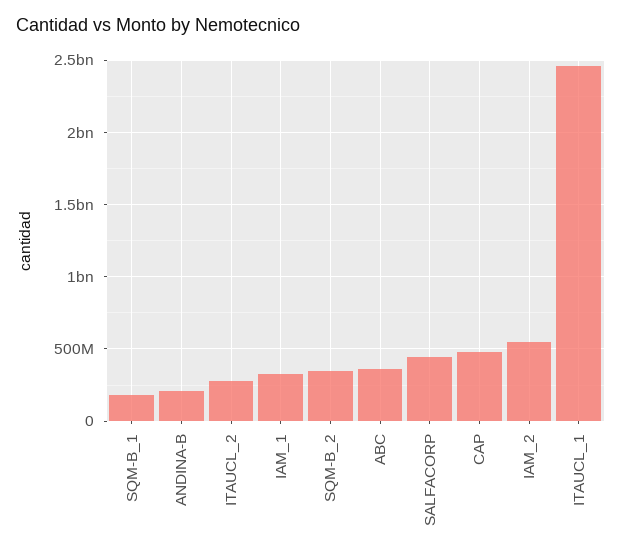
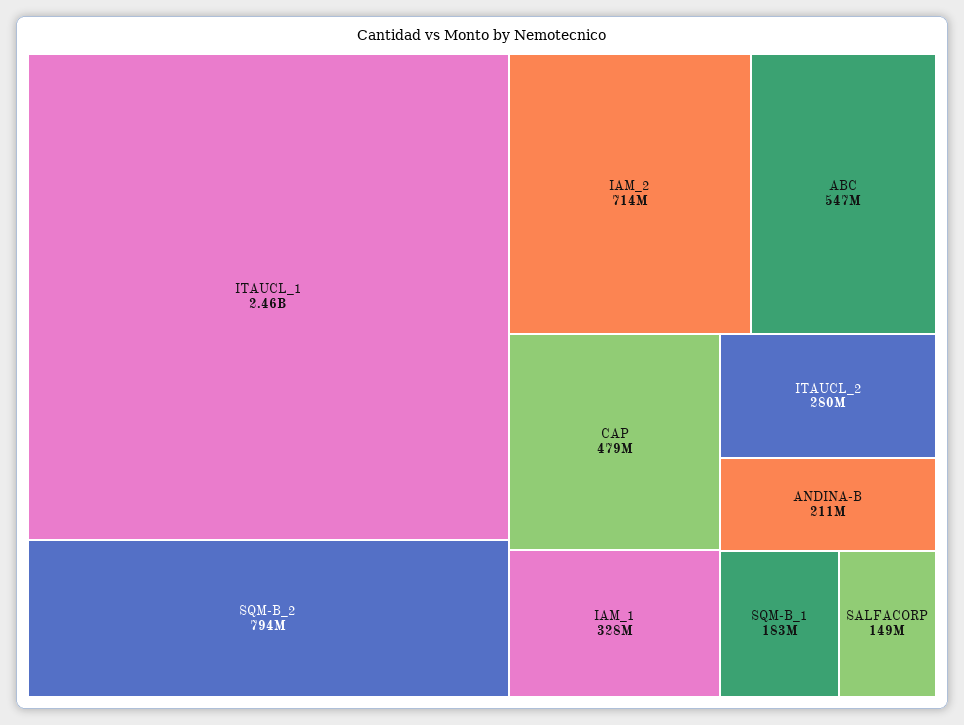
  {
    "SQM-B_1": 183000000,
    "ANDINA-B": 211000000,
    "ITAUCL_2": 280000000,
    "IAM_1": 328000000,
-   "SQM-B_2": 350000000,
+   "SQM-B_2": 794000000,
-   "ABC": 350000000,
+   "ABC": 547000000,
-   "SALFACORP": 450000000,
+   "SALFACORP": 149000000,
    "CAP": 479000000,
-   "IAM_2": 550000000,
+   "IAM_2": 714000000,
    "ITAUCL_1": 2460000000
  }

